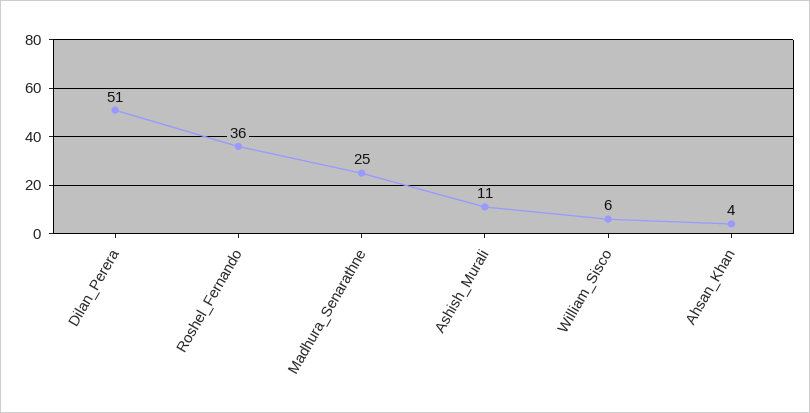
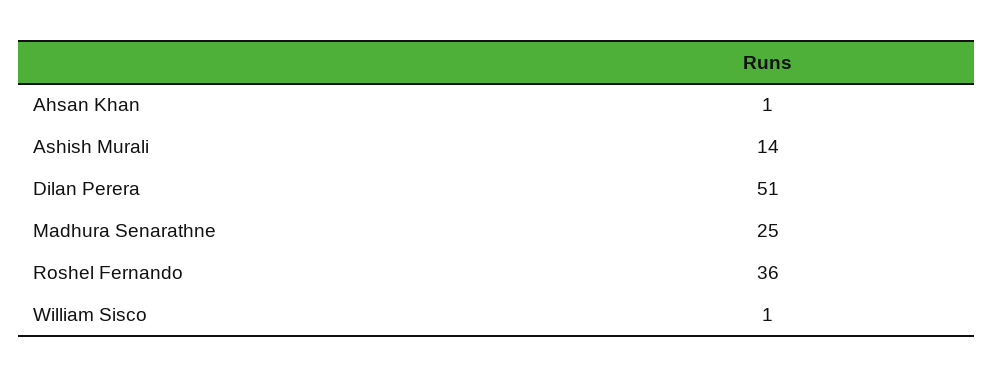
  {
    "Dilan_Perera": 51,
    "Roshel_Fernando": 36,
    "Madhura_Senarathne": 25,
-   "Ashish_Murali": 11,
+   "Ashish_Murali": 14,
-   "William_Sisco": 6,
+   "William_Sisco": 1,
-   "Ahsan_Khan": 4
+   "Ahsan_Khan": 1
  }

